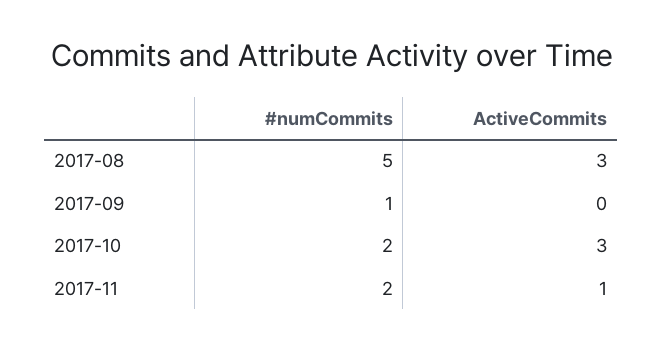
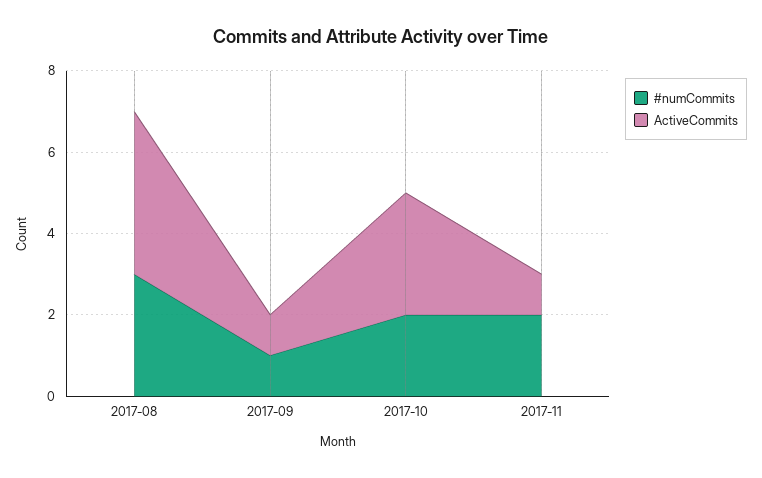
  {
    "#numCommits": {
-     "2017-08": 5,
+     "2017-08": 3,
      "2017-09": 1,
      "2017-10": 2,
      "2017-11": 2
    },
    "ActiveCommits": {
-     "2017-08": 3,
+     "2017-08": 4,
-     "2017-09": 0,
+     "2017-09": 1,
      "2017-10": 3,
      "2017-11": 1
    }
  }

